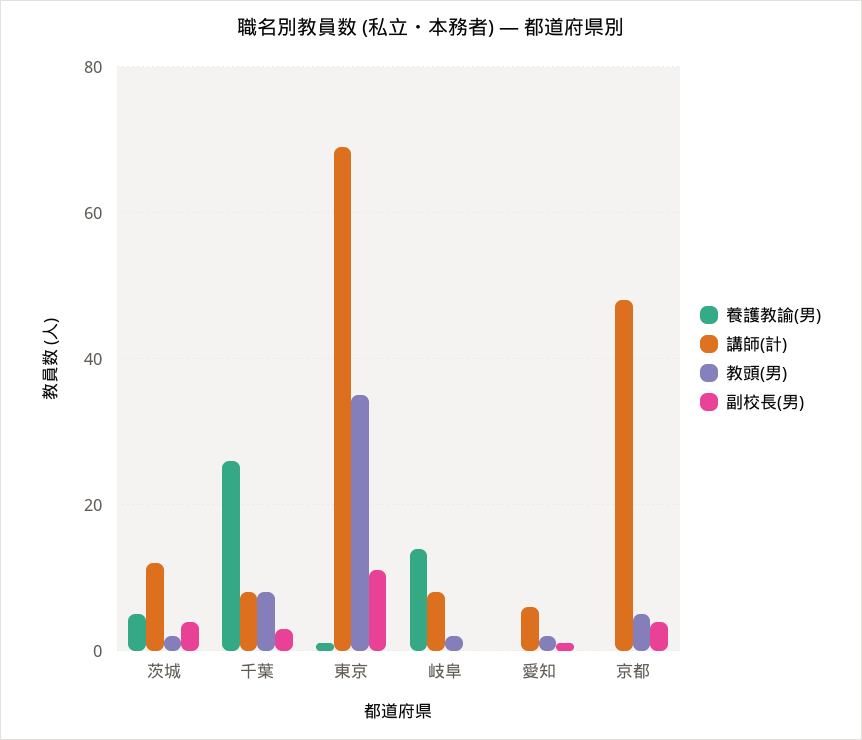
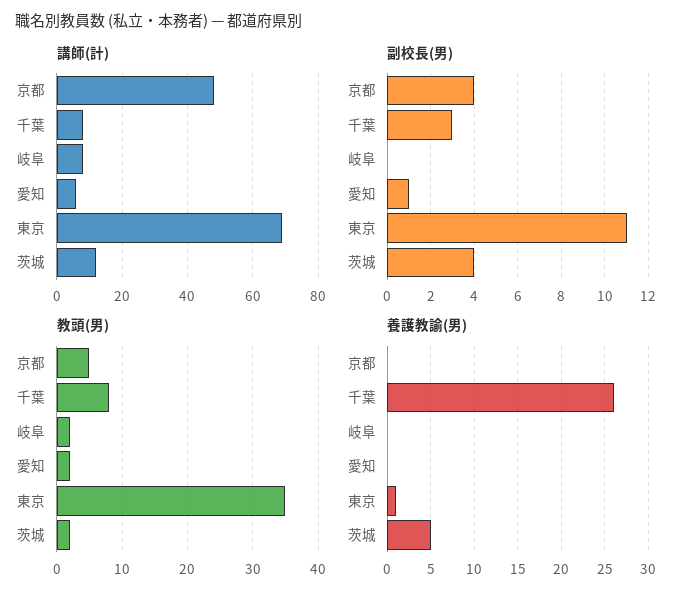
  {
    "養護教諭(男)": {
      "茨城": 5,
      "千葉": 26,
      "東京": 1,
-     "岐阜": 15,
+     "岐阜": 0,
      "愛知": 0,
      "京都": 0
    },
    "講師(計)": {
      "茨城": 10,
      "千葉": 10,
      "東京": 70,
      "岐阜": 10,
      "愛知": 5,
      "京都": 50
    },
    "教頭(男)": {
      "茨城": 2,
      "千葉": 8,
      "東京": 35,
      "岐阜": 2,
      "愛知": 2,
      "京都": 5
    },
    "副校長(男)": {
      "茨城": 4,
      "千葉": 3,
      "東京": 11,
      "岐阜": 0,
      "愛知": 1,
      "京都": 4
    }
  }

